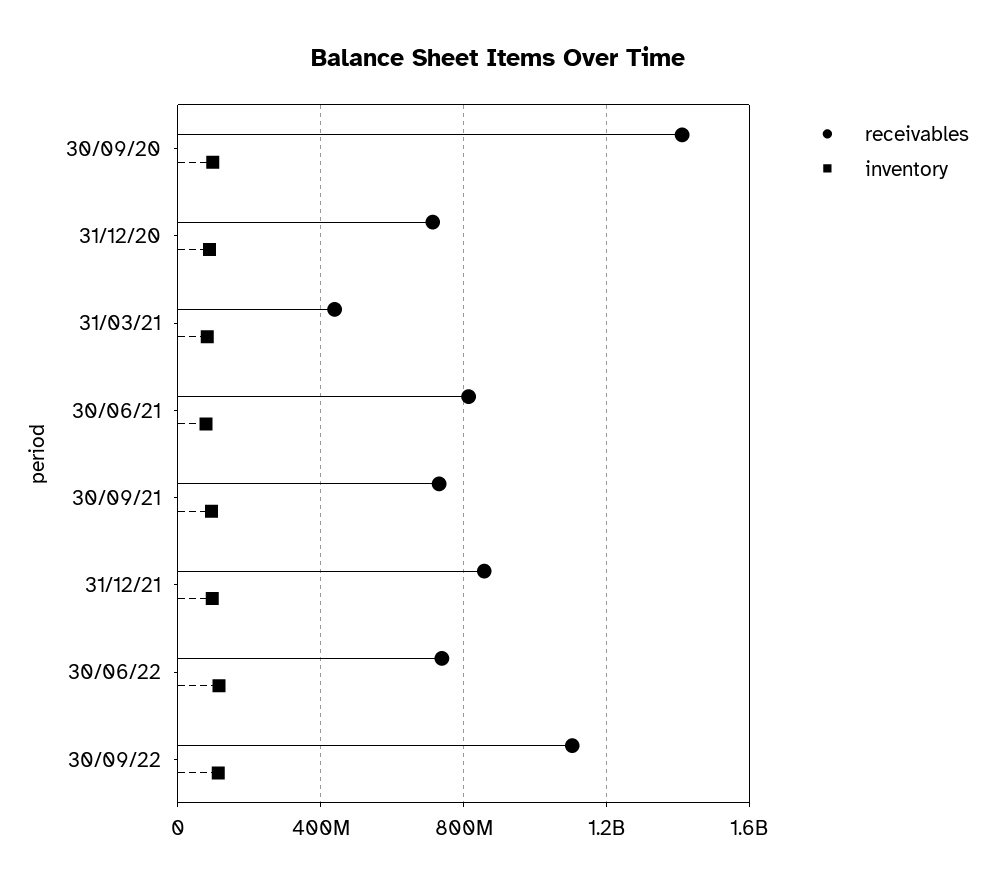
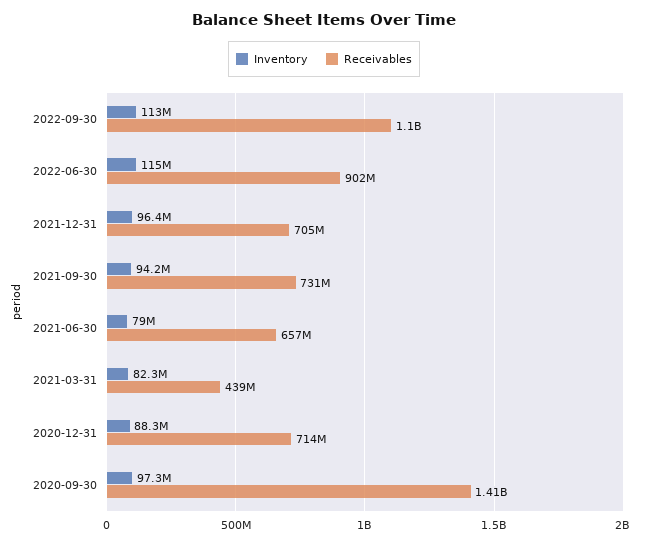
  {
    "receivables": {
      "30/09/20": 1410000000,
      "31/12/20": 714000000,
      "31/03/21": 439000000,
-     "30/06/21": 800000000,
+     "30/06/21": 657000000,
      "30/09/21": 731000000,
-     "31/12/21": 850000000,
+     "31/12/21": 705000000,
-     "30/06/22": 750000000,
+     "30/06/22": 902000000,
      "30/09/22": 1100000000
    },
    "inventory": {
      "30/09/20": 97300000,
      "31/12/20": 88300000,
      "31/03/21": 82300000,
      "30/06/21": 79000000,
      "30/09/21": 94200000,
      "31/12/21": 96400000,
      "30/06/22": 115000000,
      "30/09/22": 113000000
    }
  }

